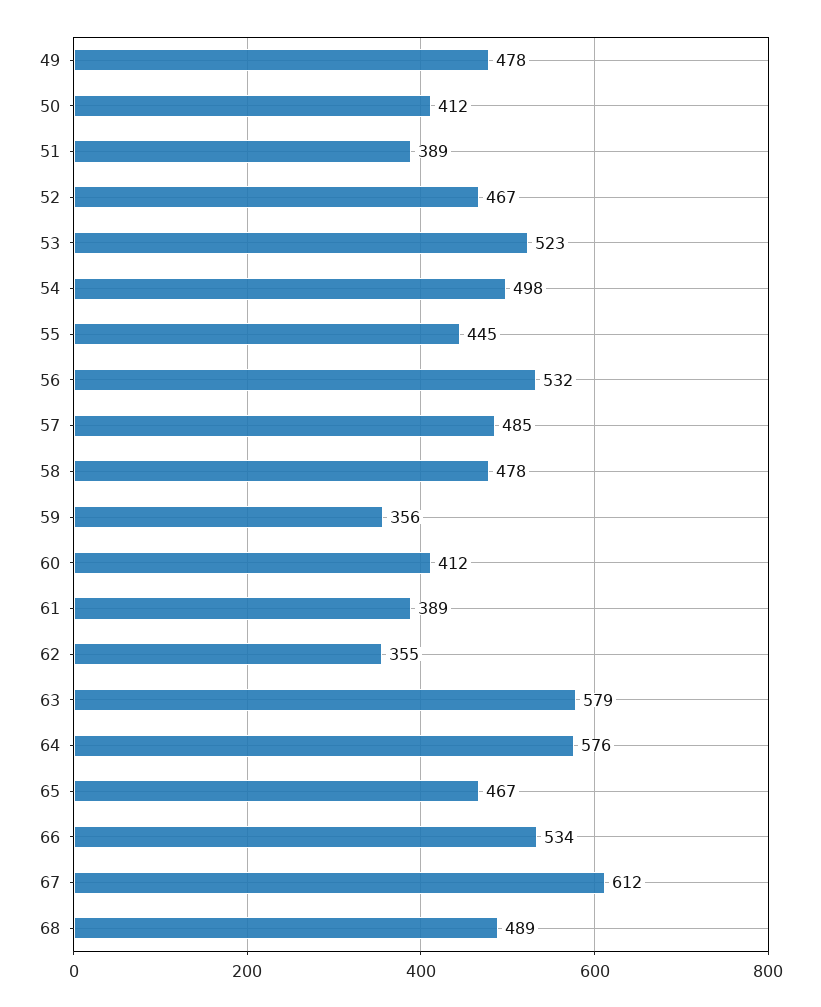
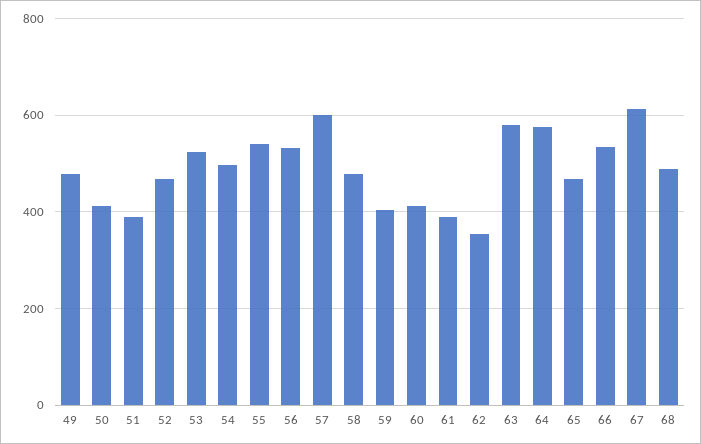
  {
    "49": 478,
    "50": 412,
    "51": 389,
    "52": 467,
    "53": 523,
    "54": 498,
-   "55": 445,
+   "55": 540,
    "56": 532,
-   "57": 485,
+   "57": 600,
    "58": 478,
-   "59": 356,
+   "59": 400,
    "60": 412,
    "61": 389,
    "62": 355,
    "63": 579,
    "64": 576,
    "65": 467,
    "66": 534,
    "67": 612,
    "68": 489
  }

